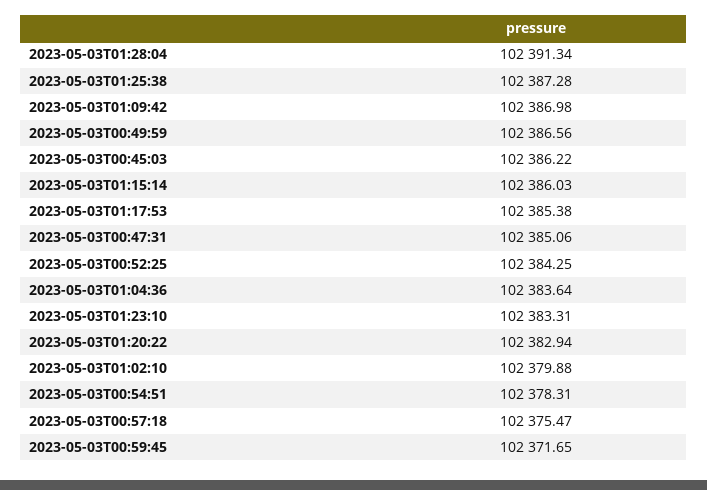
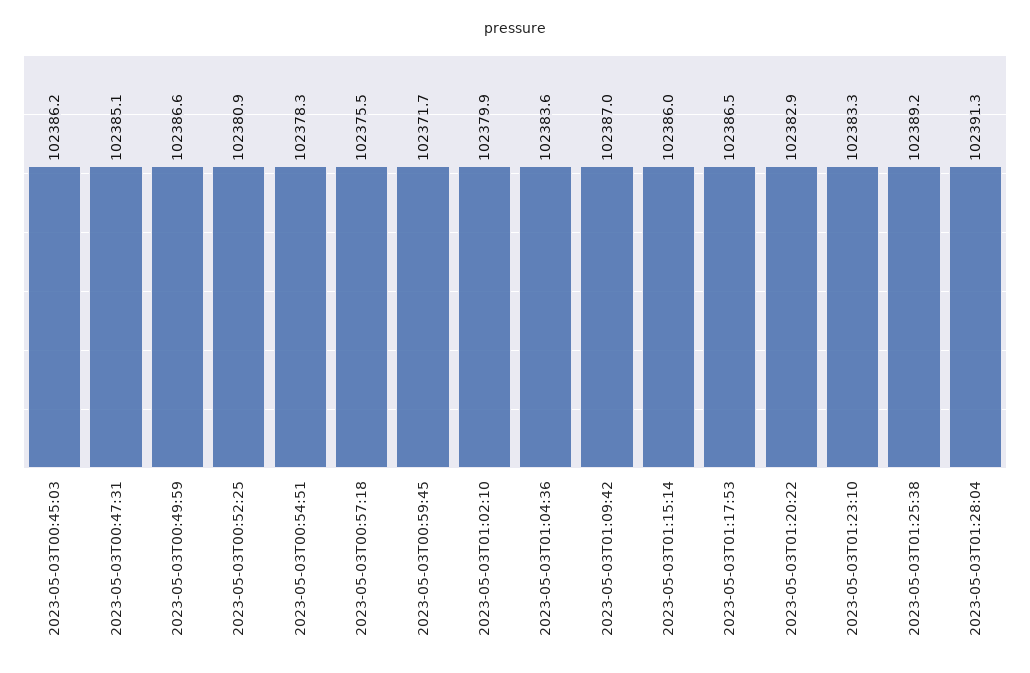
  {
    "2023-05-03T01:28:04": 102391.34,
-   "2023-05-03T01:25:38": 102387.28,
+   "2023-05-03T01:25:38": 102389.2,
    "2023-05-03T01:09:42": 102386.98,
    "2023-05-03T00:49:59": 102386.56,
    "2023-05-03T00:45:03": 102386.22,
    "2023-05-03T01:15:14": 102386.03,
-   "2023-05-03T01:17:53": 102385.38,
+   "2023-05-03T01:17:53": 102386.5,
    "2023-05-03T00:47:31": 102385.06,
-   "2023-05-03T00:52:25": 102384.25,
+   "2023-05-03T00:52:25": 102380.9,
    "2023-05-03T01:04:36": 102383.64,
    "2023-05-03T01:23:10": 102383.31,
    "2023-05-03T01:20:22": 102382.94,
    "2023-05-03T01:02:10": 102379.88,
    "2023-05-03T00:54:51": 102378.31,
    "2023-05-03T00:57:18": 102375.47,
    "2023-05-03T00:59:45": 102371.65
  }

